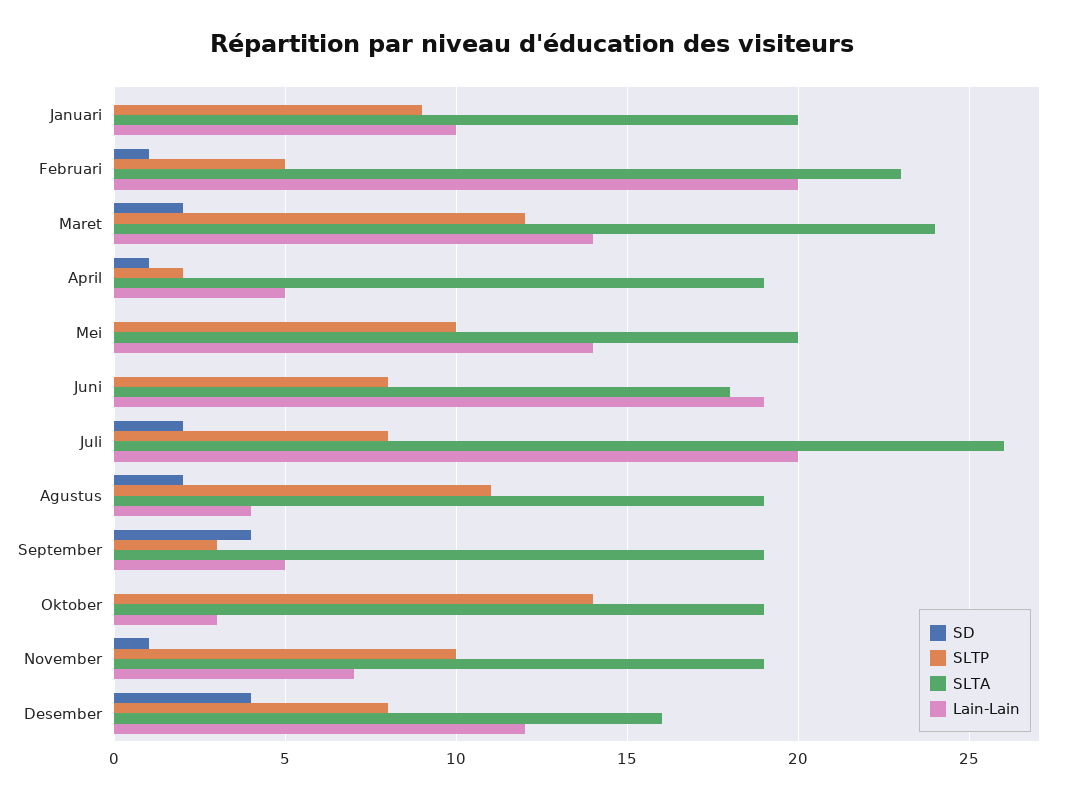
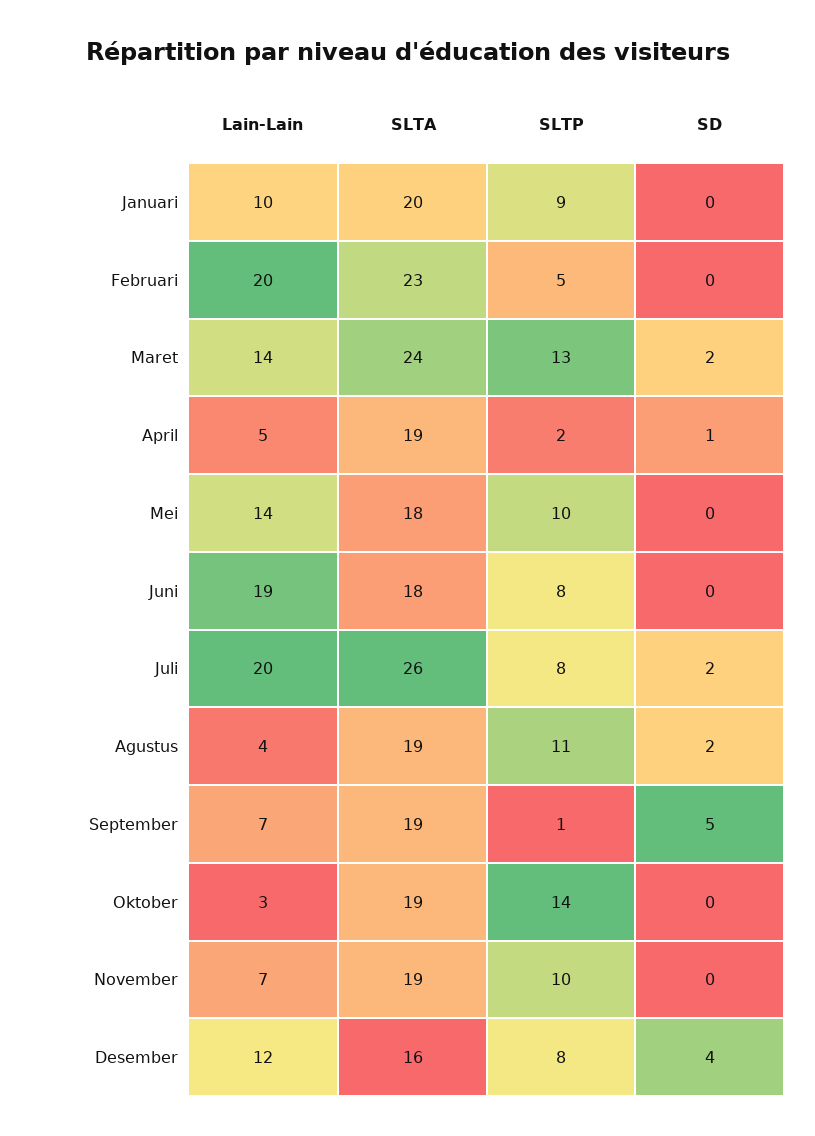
  {
    "SD": {
      "Januari": 0,
-     "Februari": 1,
+     "Februari": 0,
      "Maret": 2,
      "April": 1,
      "Mei": 0,
      "Juni": 0,
      "Juli": 2,
      "Agustus": 2,
-     "September": 4,
+     "September": 5,
      "Oktober": 0,
-     "November": 1,
+     "November": 0,
      "Desember": 4
    },
    "SLTP": {
      "Januari": 9,
      "Februari": 5,
-     "Maret": 12,
+     "Maret": 13,
      "April": 2,
      "Mei": 10,
      "Juni": 8,
      "Juli": 8,
      "Agustus": 11,
-     "September": 3,
+     "September": 1,
      "Oktober": 14,
      "November": 10,
      "Desember": 8
    },
    "SLTA": {
      "Januari": 20,
      "Februari": 23,
      "Maret": 24,
      "April": 19,
-     "Mei": 20,
+     "Mei": 18,
      "Juni": 18,
      "Juli": 26,
      "Agustus": 19,
      "September": 19,
      "Oktober": 19,
      "November": 19,
      "Desember": 16
    },
    "Lain-Lain": {
      "Januari": 10,
      "Februari": 20,
      "Maret": 14,
      "April": 5,
      "Mei": 14,
      "Juni": 19,
      "Juli": 20,
      "Agustus": 4,
-     "September": 5,
+     "September": 7,
      "Oktober": 3,
      "November": 7,
      "Desember": 12
    }
  }

